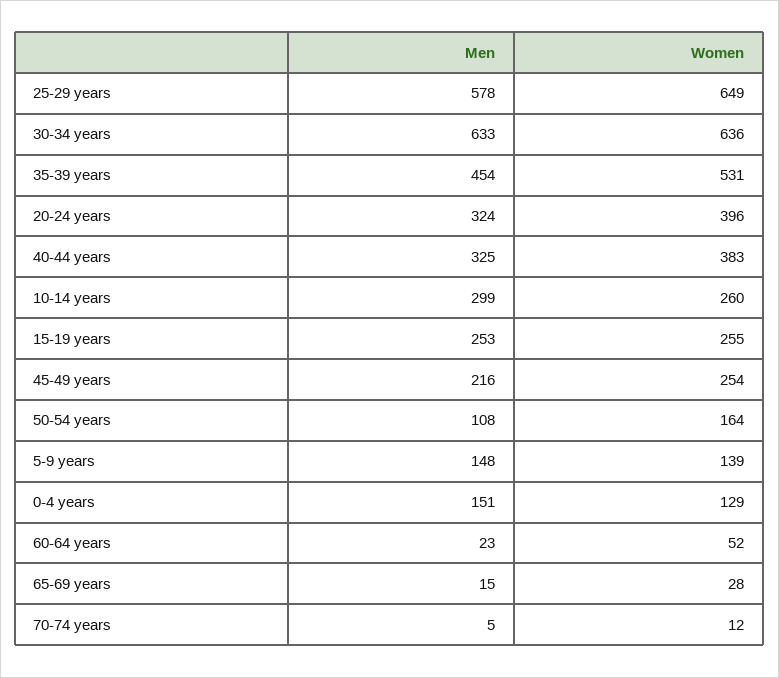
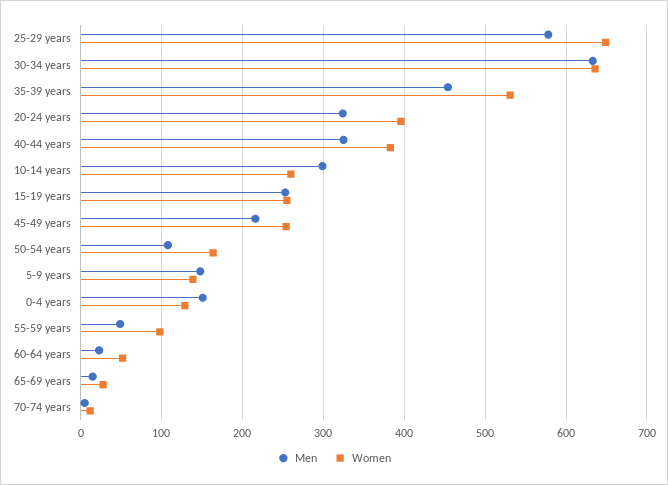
  {
    "Men": {
      "25-29 years": 578,
      "30-34 years": 633,
      "35-39 years": 454,
      "20-24 years": 324,
      "40-44 years": 325,
      "10-14 years": 299,
      "15-19 years": 253,
      "45-49 years": 216,
      "50-54 years": 108,
      "5-9 years": 148,
      "0-4 years": 151,
      "60-64 years": 23,
      "65-69 years": 15,
-     "70-74 years": 5
+     "70-74 years": 5,
+     "55-59 years": 50
    },
    "Women": {
      "25-29 years": 649,
      "30-34 years": 636,
      "35-39 years": 531,
      "20-24 years": 396,
      "40-44 years": 383,
      "10-14 years": 260,
      "15-19 years": 255,
      "45-49 years": 254,
      "50-54 years": 164,
      "5-9 years": 139,
      "0-4 years": 129,
      "60-64 years": 52,
      "65-69 years": 28,
-     "70-74 years": 12
+     "70-74 years": 12,
+     "55-59 years": 100
    }
  }

